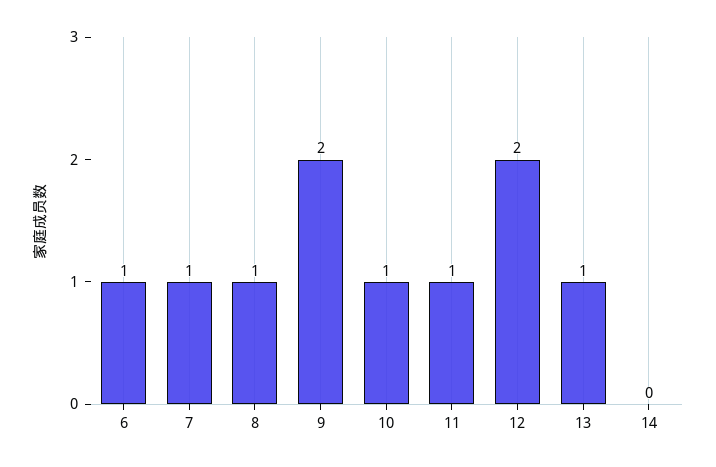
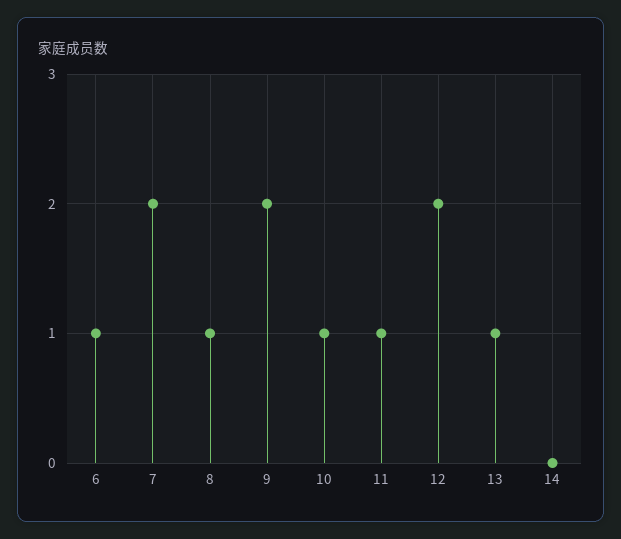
  {
    "6": 1,
-   "7": 1,
+   "7": 2,
    "8": 1,
    "9": 2,
    "10": 1,
    "11": 1,
    "12": 2,
    "13": 1,
    "14": 0
  }

